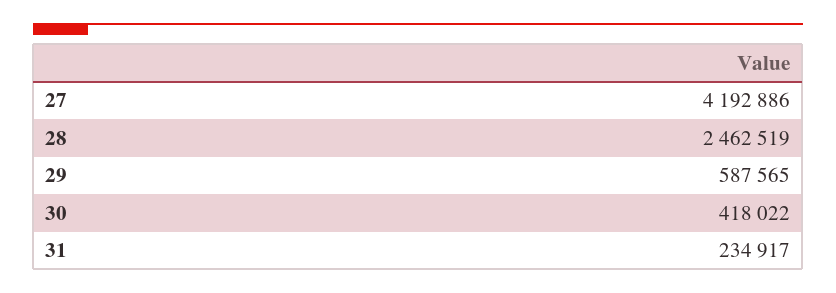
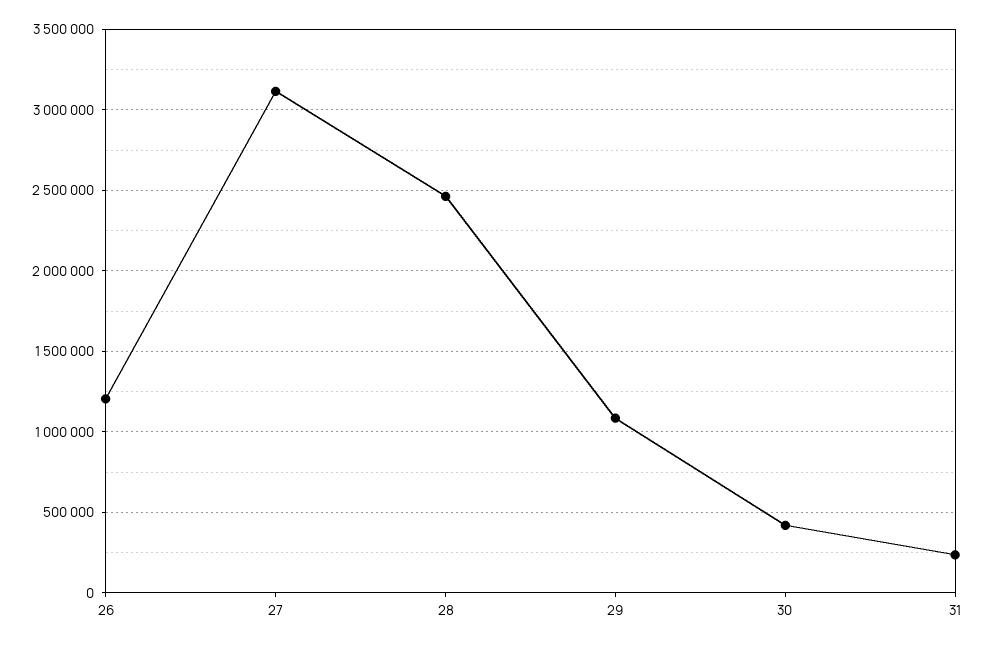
  {
-   "27": 4192886,
+   "27": 3100000,
    "28": 2462519,
-   "29": 587565,
+   "29": 1100000,
    "30": 418022,
-   "31": 234917
+   "31": 234917,
+   "26": 1200000
  }

